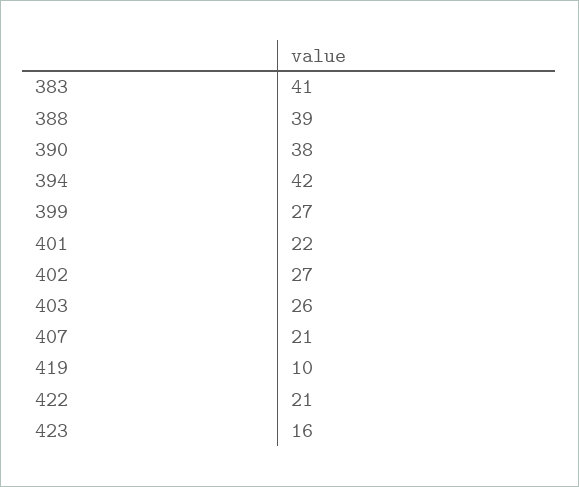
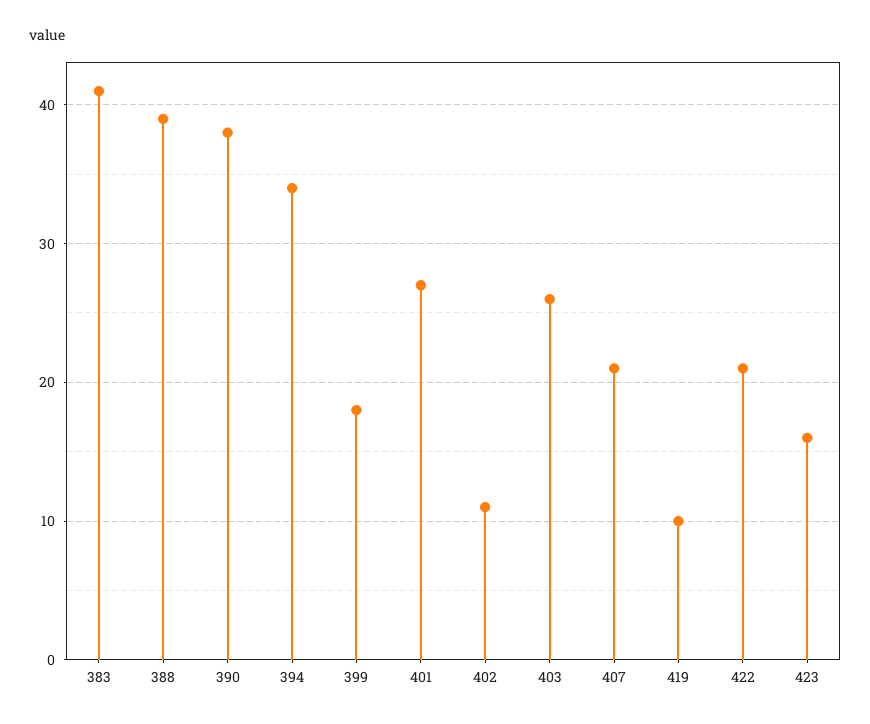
  {
    "383": 41,
    "388": 39,
    "390": 38,
-   "394": 42,
+   "394": 34,
-   "399": 27,
+   "399": 18,
-   "401": 22,
+   "401": 27,
-   "402": 27,
+   "402": 11,
    "403": 26,
    "407": 21,
    "419": 10,
    "422": 21,
    "423": 16
  }

